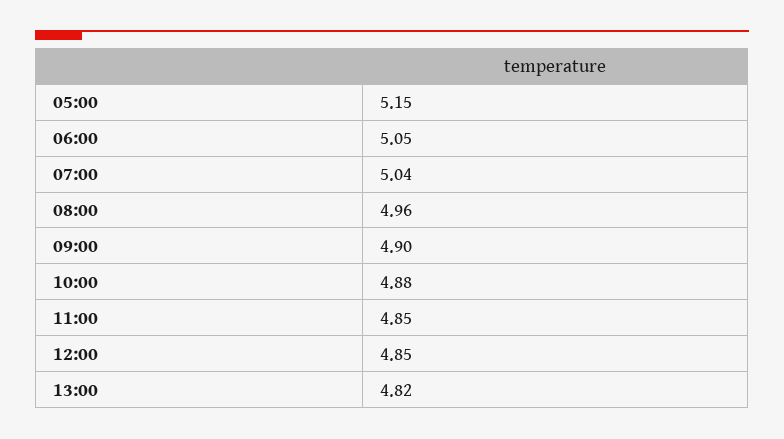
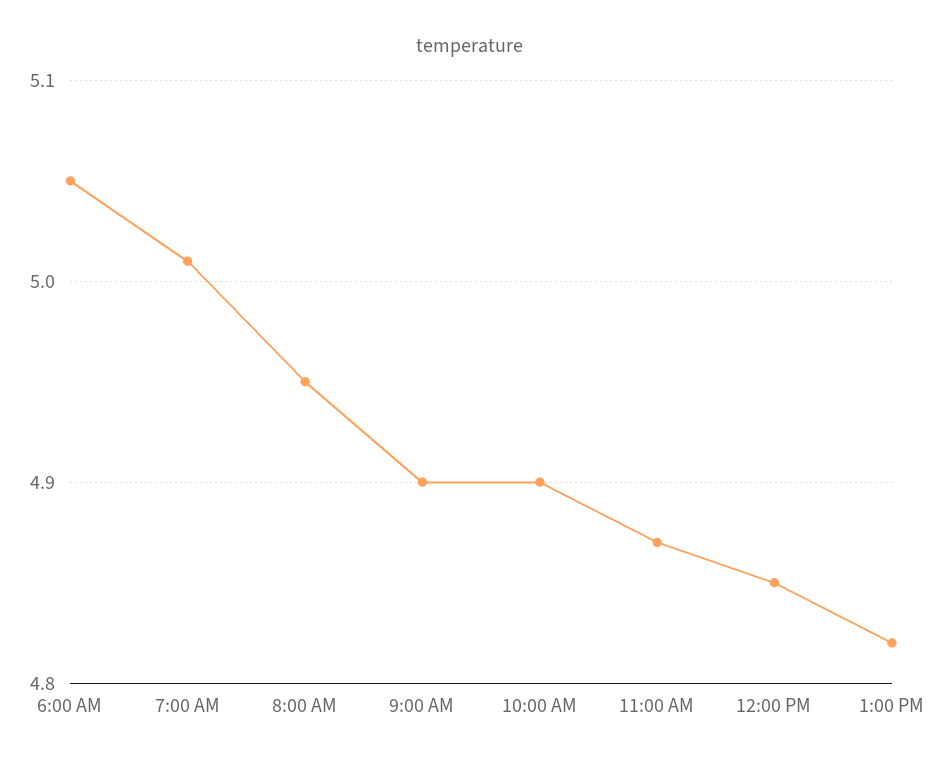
  {
-   "05:00": 5.15,
    "06:00": 5.05,
-   "07:00": 5.04,
+   "07:00": 5.01,
-   "08:00": 4.96,
+   "08:00": 4.95,
    "09:00": 4.9,
-   "10:00": 4.88,
+   "10:00": 4.9,
-   "11:00": 4.85,
+   "11:00": 4.87,
    "12:00": 4.85,
    "13:00": 4.82
  }

